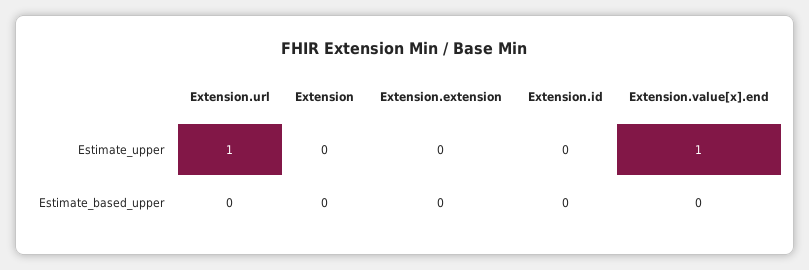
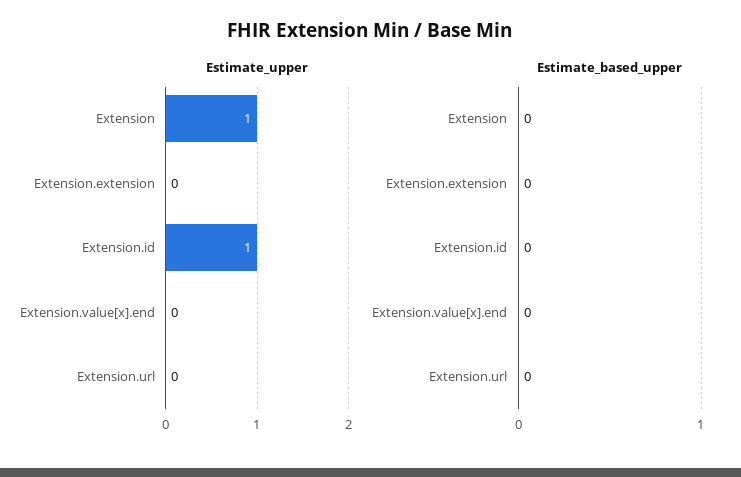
  {
    "Estimate_upper": {
-     "Extension.url": 1,
+     "Extension.url": 0,
-     "Extension": 0,
+     "Extension": 1,
      "Extension.extension": 0,
-     "Extension.id": 0,
+     "Extension.id": 1,
-     "Extension.value[x].end": 1
+     "Extension.value[x].end": 0
    },
    "Estimate_based_upper": {
      "Extension.url": 0,
      "Extension": 0,
      "Extension.extension": 0,
      "Extension.id": 0,
      "Extension.value[x].end": 0
    }
  }

